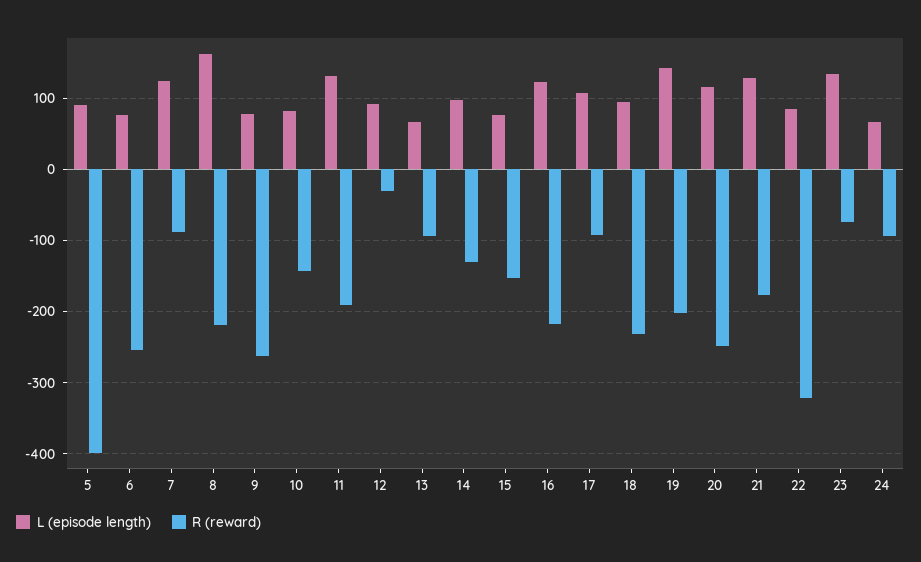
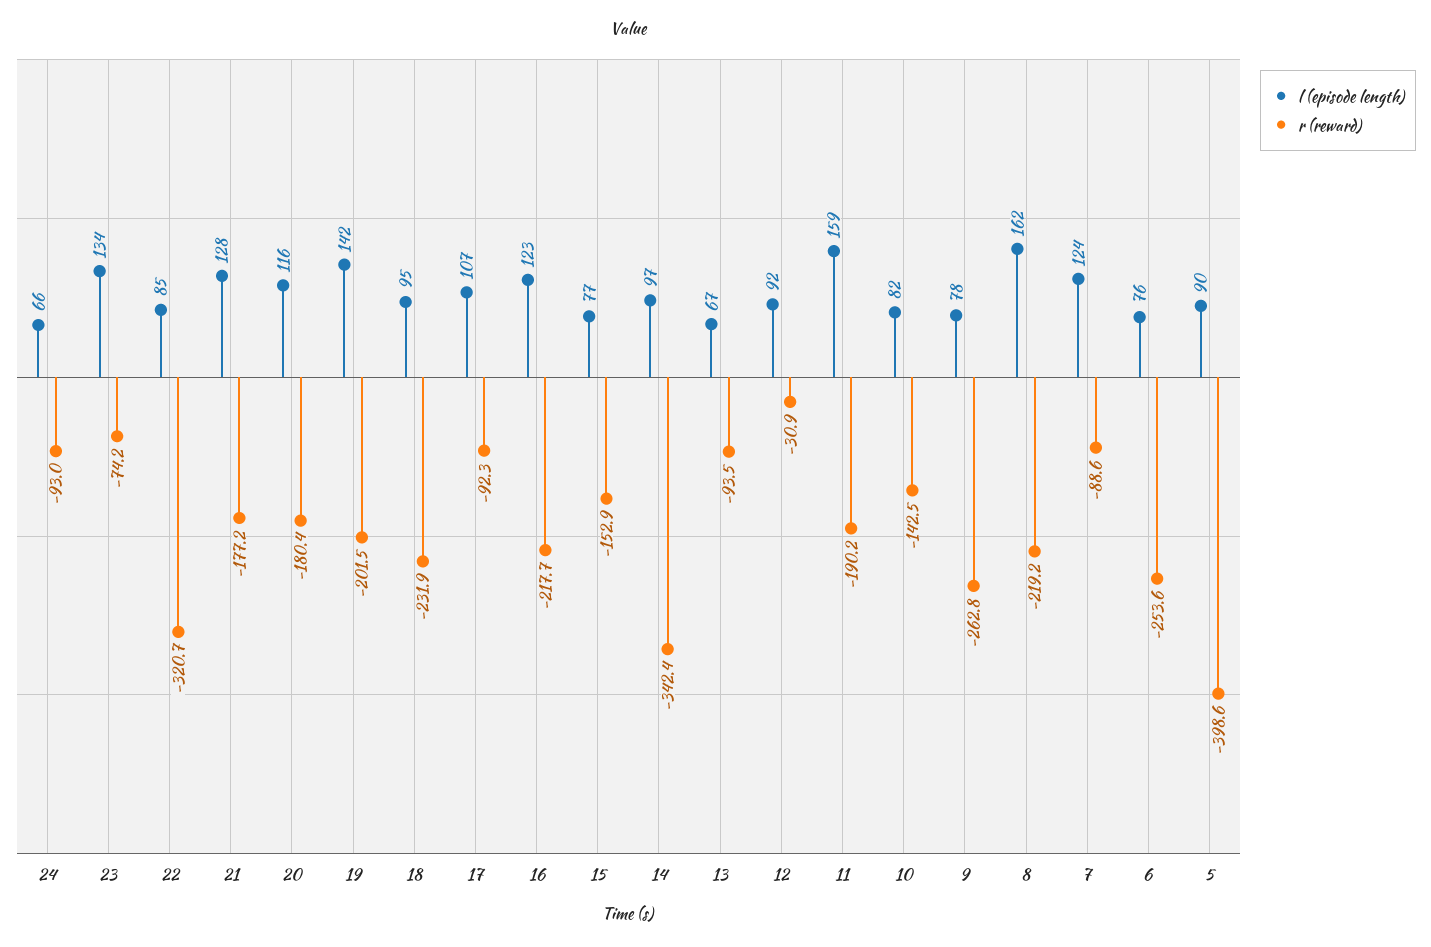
  {
    "L (episode length)": {
      "5": 90,
      "6": 76,
      "7": 124,
      "8": 162,
      "9": 78,
      "10": 82,
-     "11": 130,
+     "11": 159,
      "12": 92,
      "13": 67,
      "14": 97,
      "15": 77,
      "16": 123,
      "17": 107,
      "18": 95,
      "19": 142,
      "20": 116,
      "21": 128,
      "22": 85,
      "23": 134,
      "24": 66
    },
    "R (reward)": {
      "5": -398.6,
      "6": -253.6,
      "7": -88.6,
      "8": -219.2,
      "9": -262.8,
      "10": -142.5,
      "11": -190.2,
      "12": -30.9,
      "13": -93.5,
-     "14": -130,
+     "14": -342.4,
      "15": -152.9,
      "16": -217.7,
      "17": -92.3,
      "18": -231.9,
      "19": -201.5,
-     "20": -250,
+     "20": -180.4,
      "21": -177.2,
      "22": -320.7,
      "23": -74.2,
      "24": -93
    }
  }

